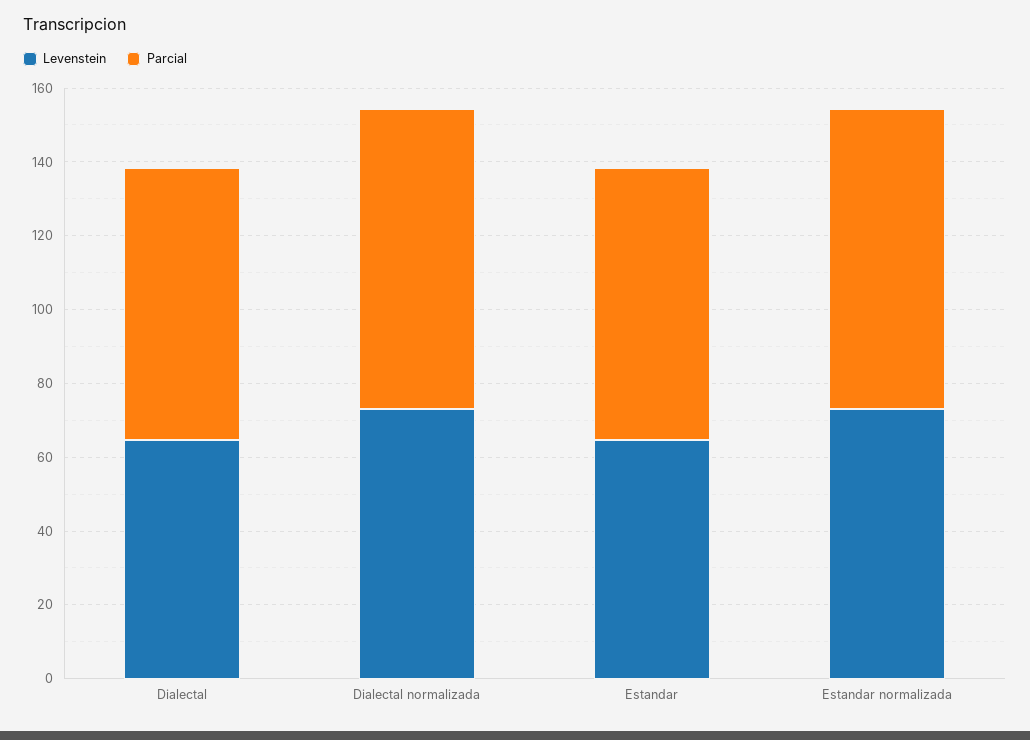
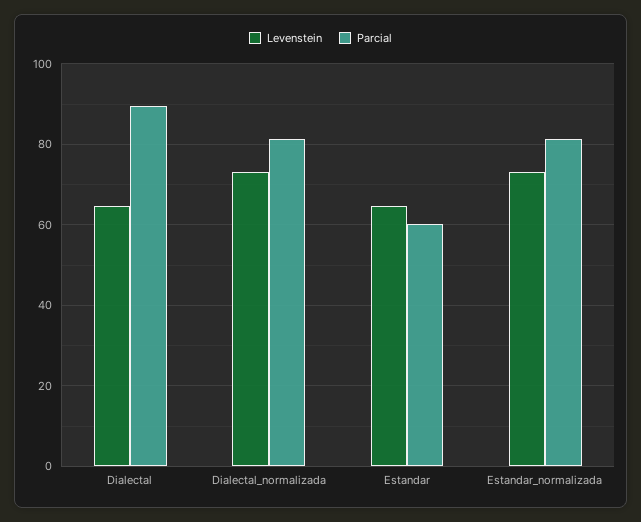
  {
    "Levenstein": {
      "Dialectal": 64,
      "Dialectal normalizada": 74,
      "Estandar": 64,
      "Estandar normalizada": 74
    },
    "Parcial": {
-     "Dialectal": 75,
+     "Dialectal": 90,
      "Dialectal normalizada": 82,
-     "Estandar": 75,
+     "Estandar": 60,
      "Estandar normalizada": 82
    }
  }

